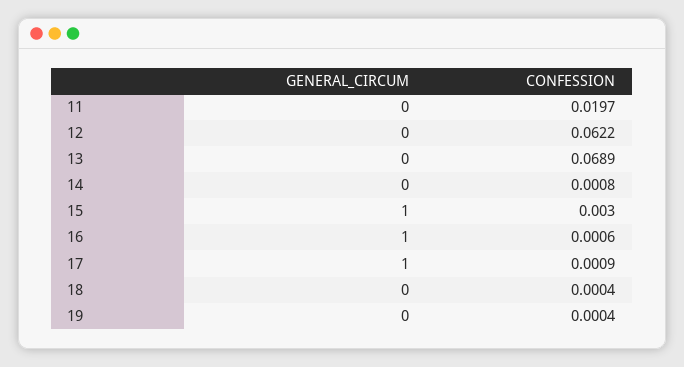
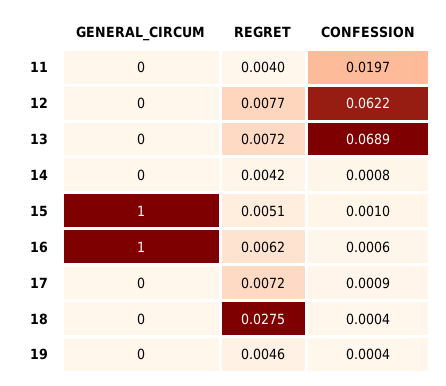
  {
    "GENERAL_CIRCUM": {
      "11": 0,
      "12": 0,
      "13": 0,
      "14": 0,
      "15": 1,
      "16": 1,
-     "17": 1,
+     "17": 0,
      "18": 0,
      "19": 0
    },
    "CONFESSION": {
      "11": 0.0197,
      "12": 0.0622,
      "13": 0.0689,
      "14": 0.0008,
-     "15": 0.003,
+     "15": 0.001,
      "16": 0.0006,
      "17": 0.0009,
      "18": 0.0004,
      "19": 0.0004
-   }
+   },
+   "REGRET": {
+     "11": 0.004,
+     "12": 0.0077,
+     "13": 0.0072,
+     "14": 0.0042,
+     "15": 0.0051,
+     "16": 0.0062,
+     "17": 0.0072,
+     "18": 0.0275,
+     "19": 0.0046
+   }
  }

